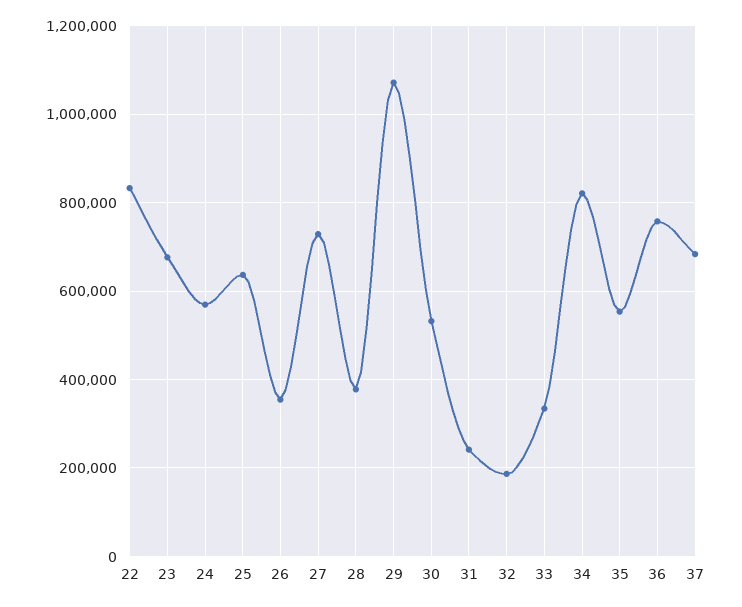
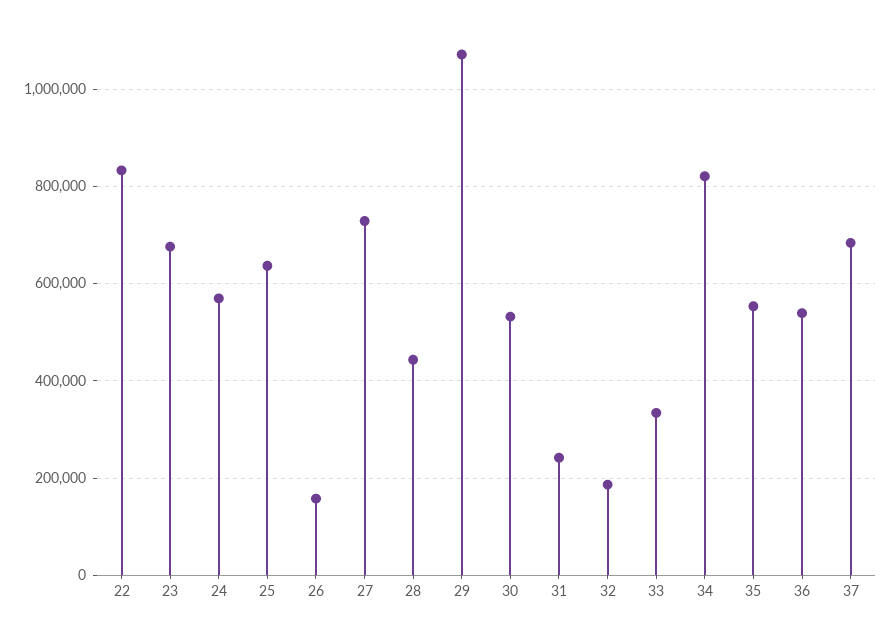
  {
    "22": 840000,
    "23": 680000,
    "24": 560000,
    "25": 640000,
-   "26": 360000,
+   "26": 160000,
    "27": 720000,
-   "28": 380000,
+   "28": 440000,
    "29": 1080000,
    "30": 540000,
    "31": 240000,
    "32": 180000,
    "33": 340000,
    "34": 820000,
    "35": 560000,
-   "36": 760000,
+   "36": 540000,
    "37": 680000
  }

